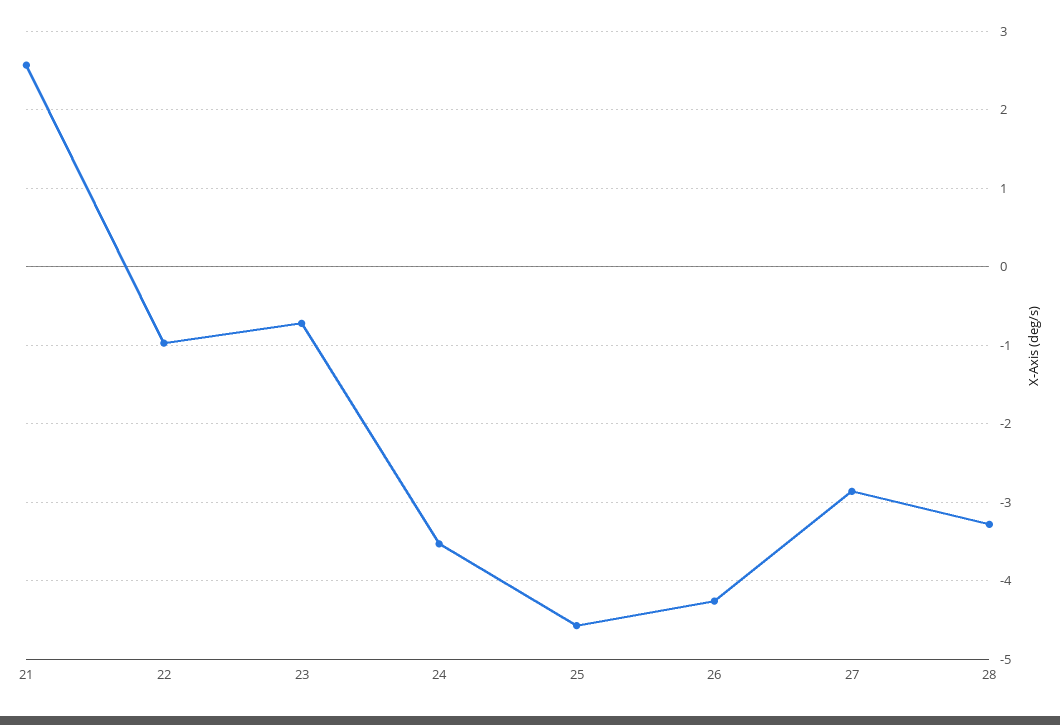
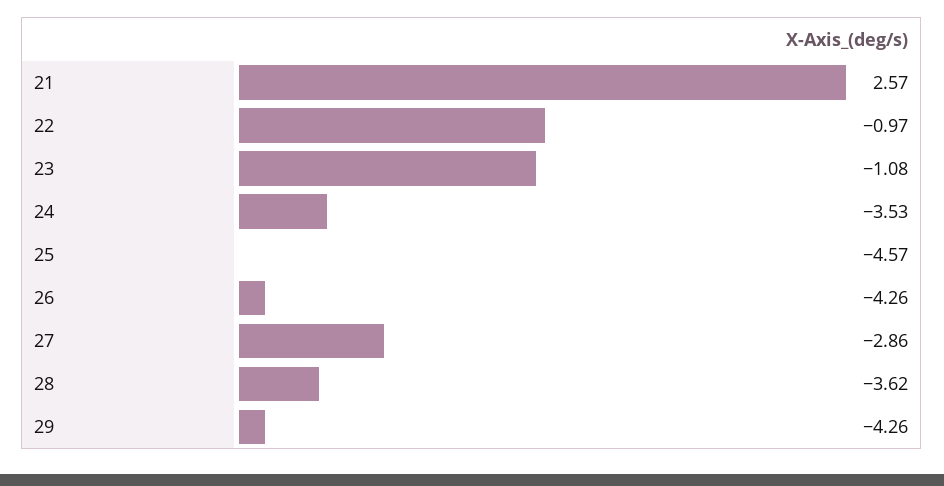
  {
    "21": 2.57,
    "22": -0.97,
-   "23": -0.7,
+   "23": -1.08,
    "24": -3.53,
    "25": -4.57,
    "26": -4.26,
    "27": -2.86,
-   "28": -3.3
+   "28": -3.62,
+   "29": -4.26
  }

